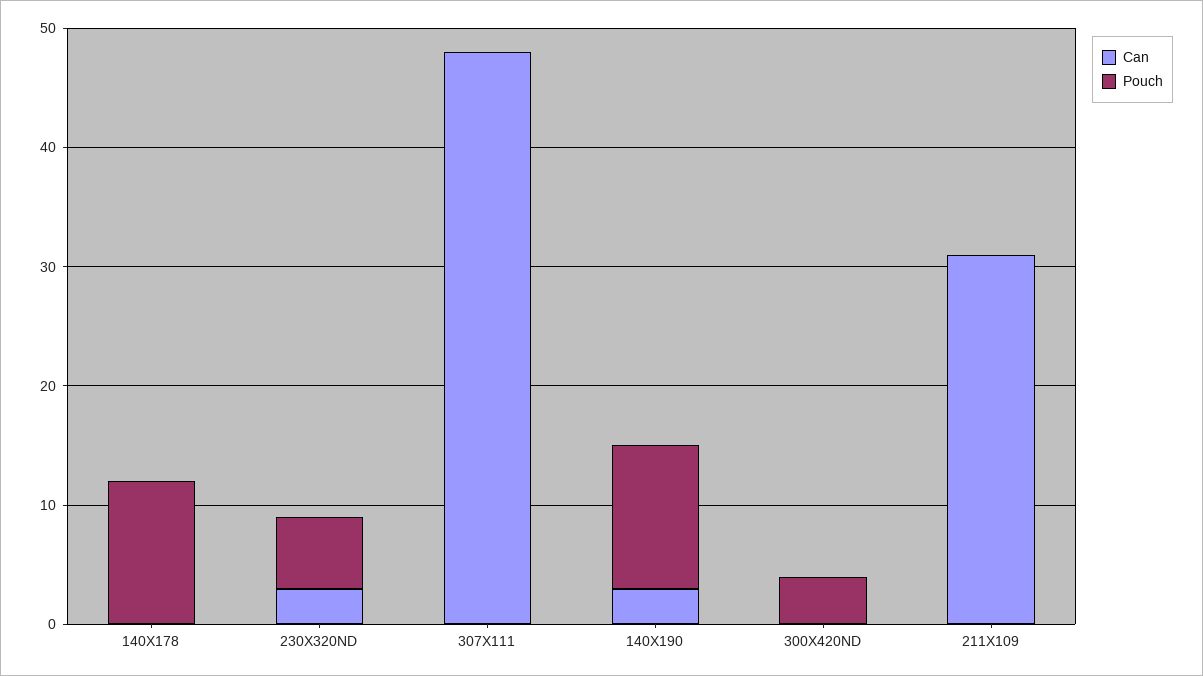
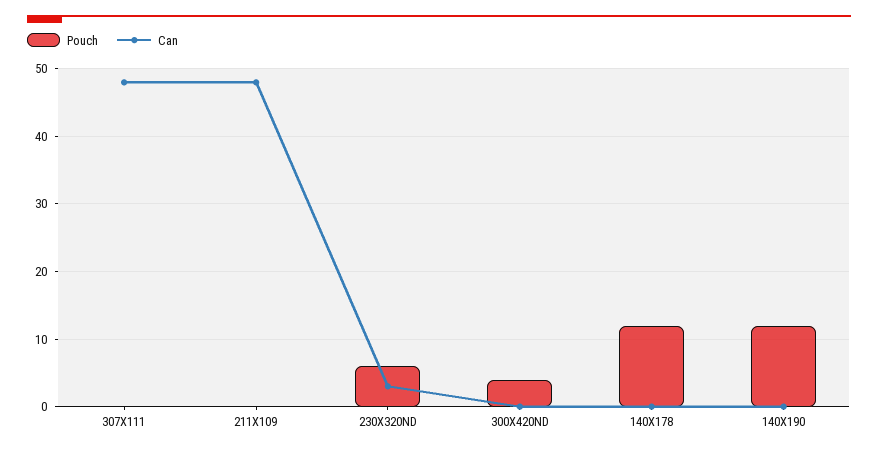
  {
    "Can": {
      "140X178": 0,
      "230X320ND": 3,
      "307X111": 48,
-     "140X190": 3,
+     "140X190": 0,
      "300X420ND": 0,
-     "211X109": 31
+     "211X109": 48
    },
    "Pouch": {
      "140X178": 12,
      "230X320ND": 6,
      "307X111": 0,
      "140X190": 12,
      "300X420ND": 4,
      "211X109": 0
    }
  }

